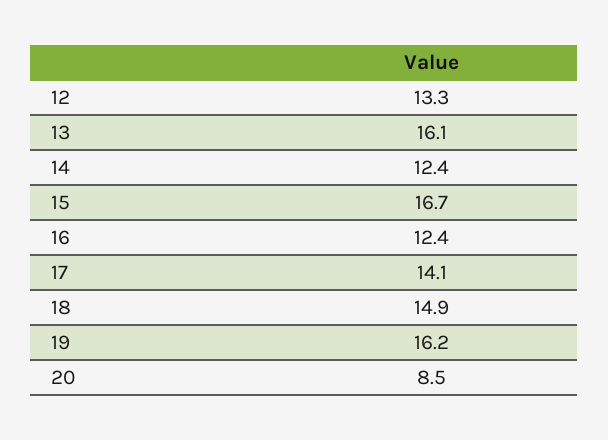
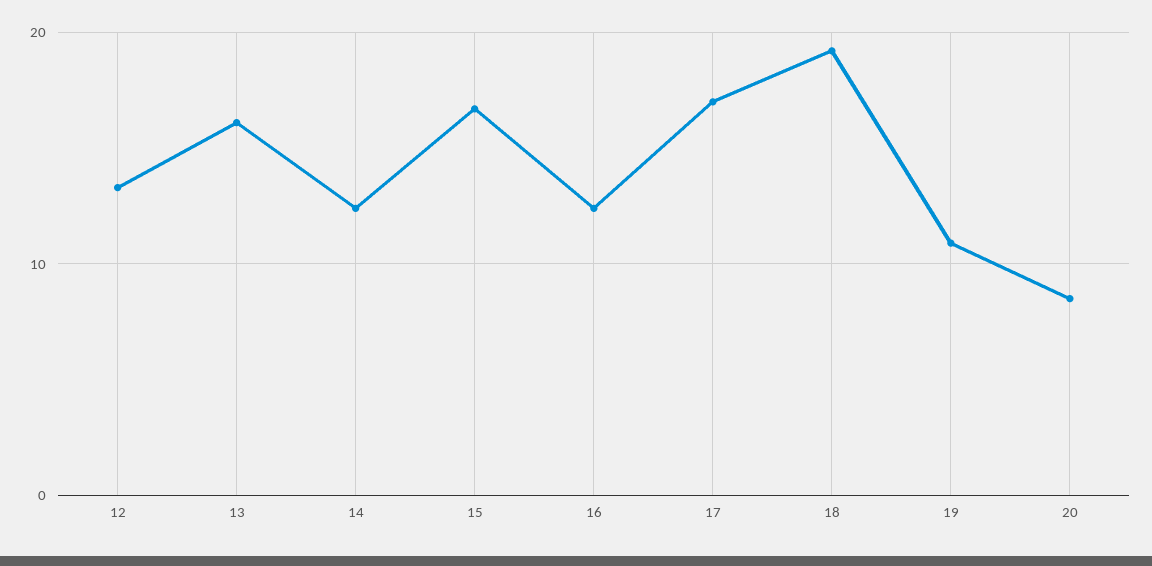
  {
    "12": 13.3,
    "13": 16.1,
    "14": 12.4,
    "15": 16.7,
    "16": 12.4,
-   "17": 14.1,
+   "17": 17,
-   "18": 14.9,
+   "18": 19,
-   "19": 16.2,
+   "19": 11,
    "20": 8.5
  }

